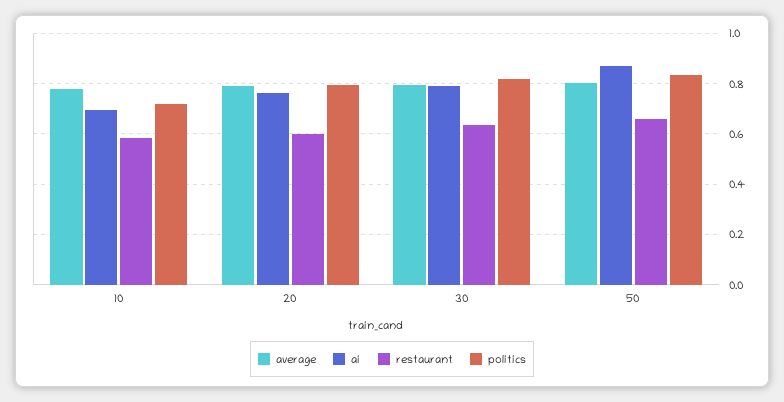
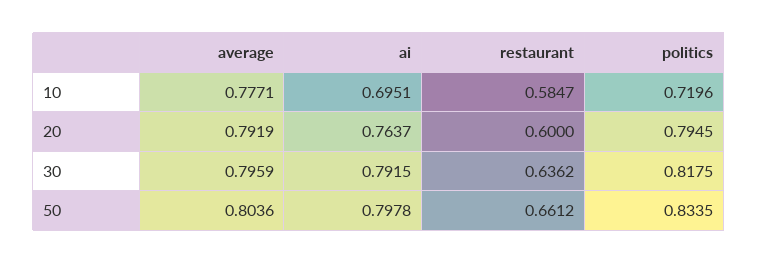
  {
    "average": {
      "10": 0.7771,
      "20": 0.7919,
      "30": 0.7959,
      "50": 0.8036
    },
    "ai": {
      "10": 0.6951,
      "20": 0.7637,
      "30": 0.7915,
-     "50": 0.875
+     "50": 0.7978
    },
    "restaurant": {
      "10": 0.5847,
      "20": 0.6,
      "30": 0.6362,
      "50": 0.6612
    },
    "politics": {
      "10": 0.7196,
      "20": 0.7945,
      "30": 0.8175,
      "50": 0.8335
    }
  }

